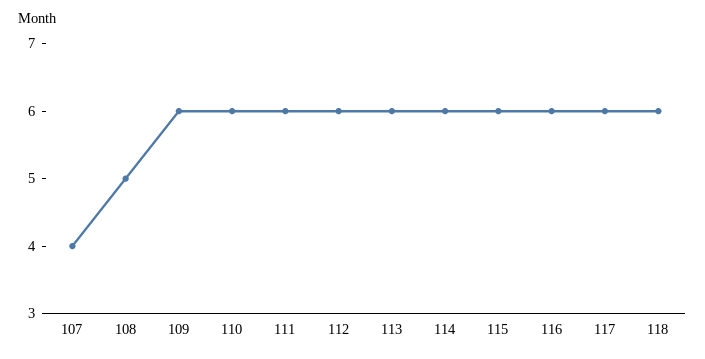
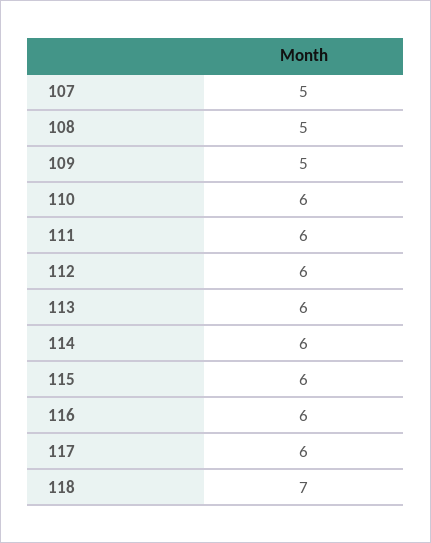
  {
-   "107": 4,
+   "107": 5,
    "108": 5,
-   "109": 6,
+   "109": 5,
    "110": 6,
    "111": 6,
    "112": 6,
    "113": 6,
    "114": 6,
    "115": 6,
    "116": 6,
    "117": 6,
-   "118": 6
+   "118": 7
  }

